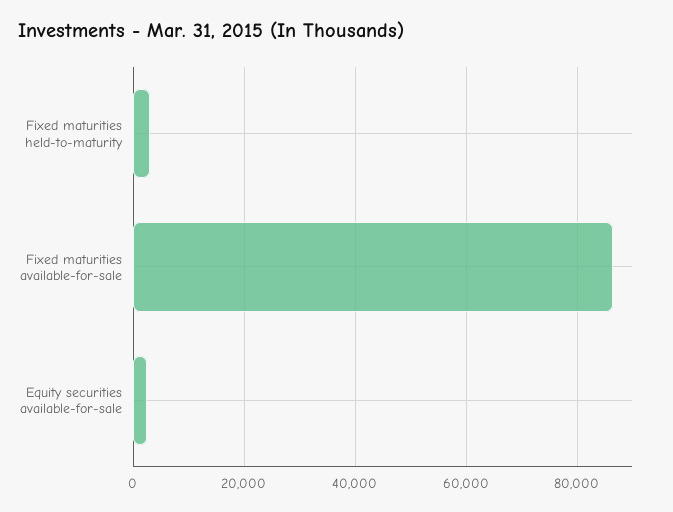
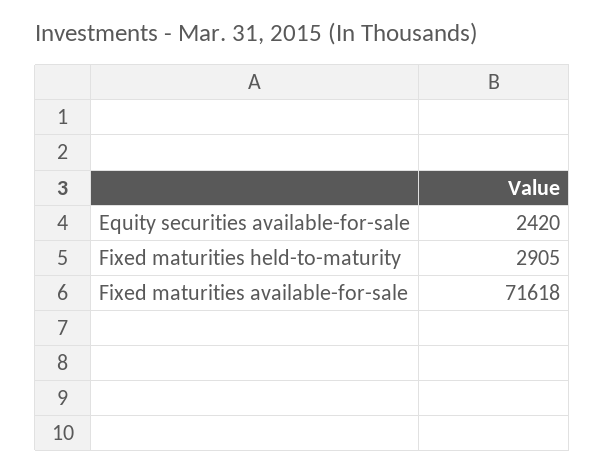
  {
    "Fixed maturities held-to-maturity": 2905,
-   "Fixed maturities available-for-sale": 86000,
+   "Fixed maturities available-for-sale": 71618,
    "Equity securities available-for-sale": 2420
  }

